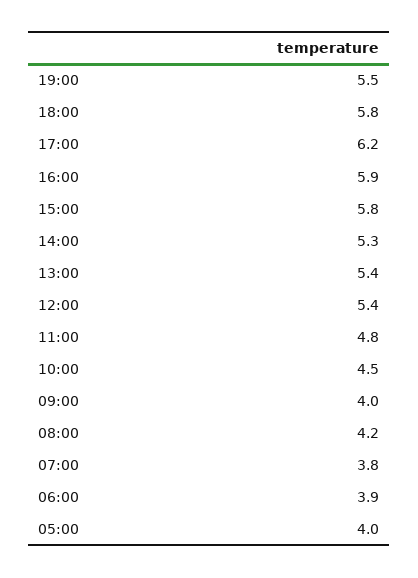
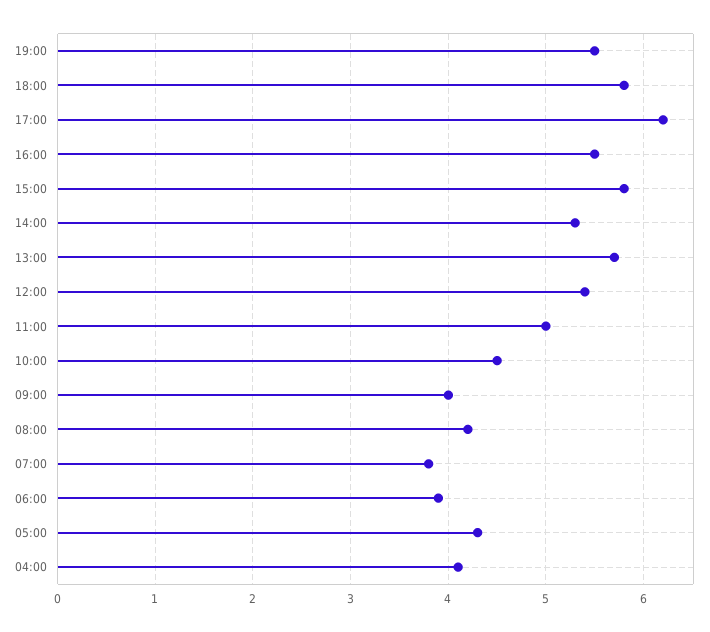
  {
    "19:00": 5.5,
    "18:00": 5.8,
    "17:00": 6.2,
-   "16:00": 5.9,
+   "16:00": 5.5,
    "15:00": 5.8,
    "14:00": 5.3,
-   "13:00": 5.4,
+   "13:00": 5.7,
    "12:00": 5.4,
-   "11:00": 4.8,
+   "11:00": 5,
    "10:00": 4.5,
    "09:00": 4,
    "08:00": 4.2,
    "07:00": 3.8,
    "06:00": 3.9,
-   "05:00": 4
+   "05:00": 4.3,
+   "04:00": 4.1
  }

